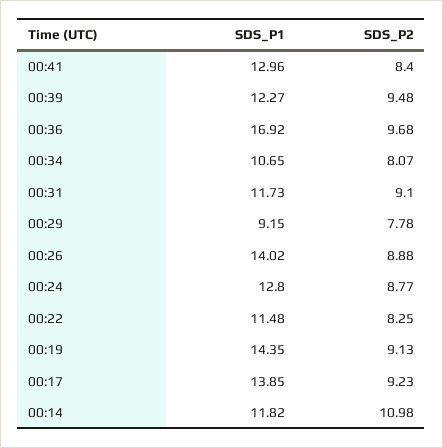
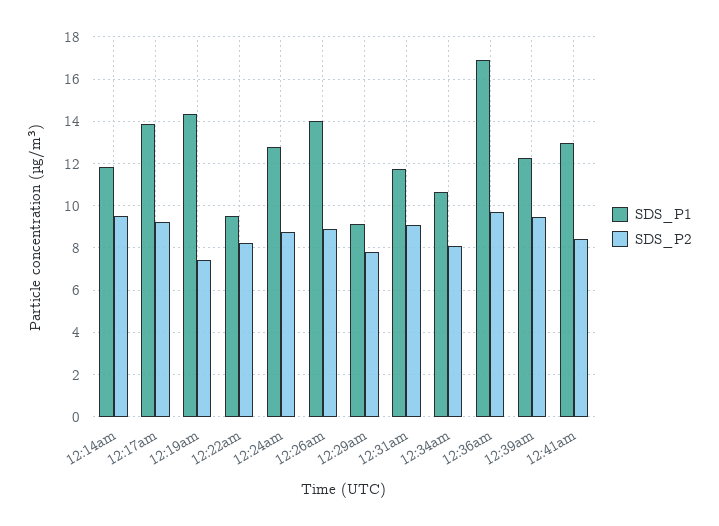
  {
    "SDS_P1": {
      "00:41": 12.96,
      "00:39": 12.27,
      "00:36": 16.92,
      "00:34": 10.65,
      "00:31": 11.73,
      "00:29": 9.15,
      "00:26": 14.02,
      "00:24": 12.8,
-     "00:22": 11.48,
+     "00:22": 9.5,
      "00:19": 14.35,
      "00:17": 13.85,
      "00:14": 11.82
    },
    "SDS_P2": {
      "00:41": 8.4,
      "00:39": 9.48,
      "00:36": 9.68,
      "00:34": 8.07,
      "00:31": 9.1,
      "00:29": 7.78,
      "00:26": 8.88,
      "00:24": 8.77,
      "00:22": 8.25,
-     "00:19": 9.13,
+     "00:19": 7.5,
      "00:17": 9.23,
-     "00:14": 10.98
+     "00:14": 9.5
    }
  }

